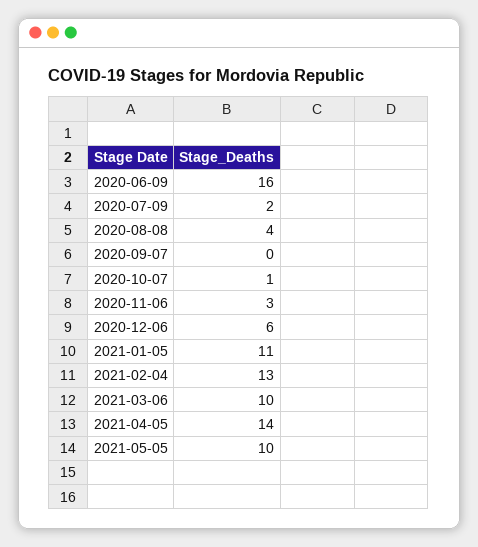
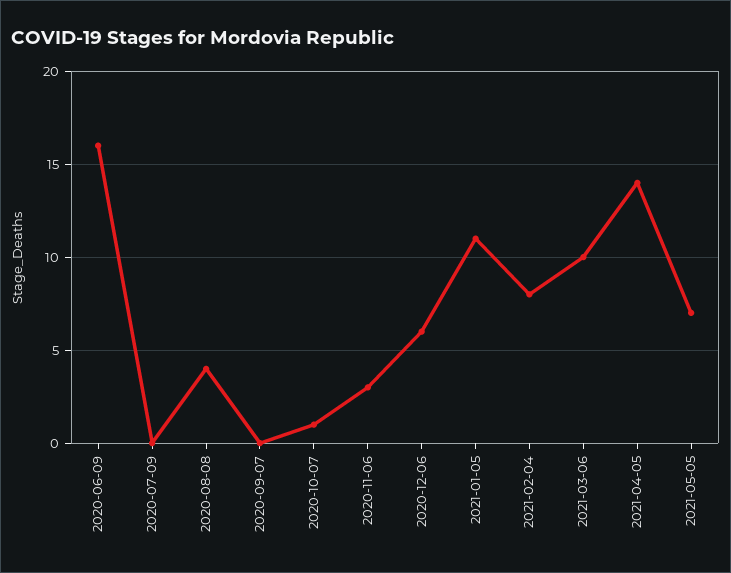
  {
    "2020-06-09": 16,
-   "2020-07-09": 2,
+   "2020-07-09": 0,
    "2020-08-08": 4,
    "2020-09-07": 0,
    "2020-10-07": 1,
    "2020-11-06": 3,
    "2020-12-06": 6,
    "2021-01-05": 11,
-   "2021-02-04": 13,
+   "2021-02-04": 8,
    "2021-03-06": 10,
    "2021-04-05": 14,
-   "2021-05-05": 10
+   "2021-05-05": 7
  }

